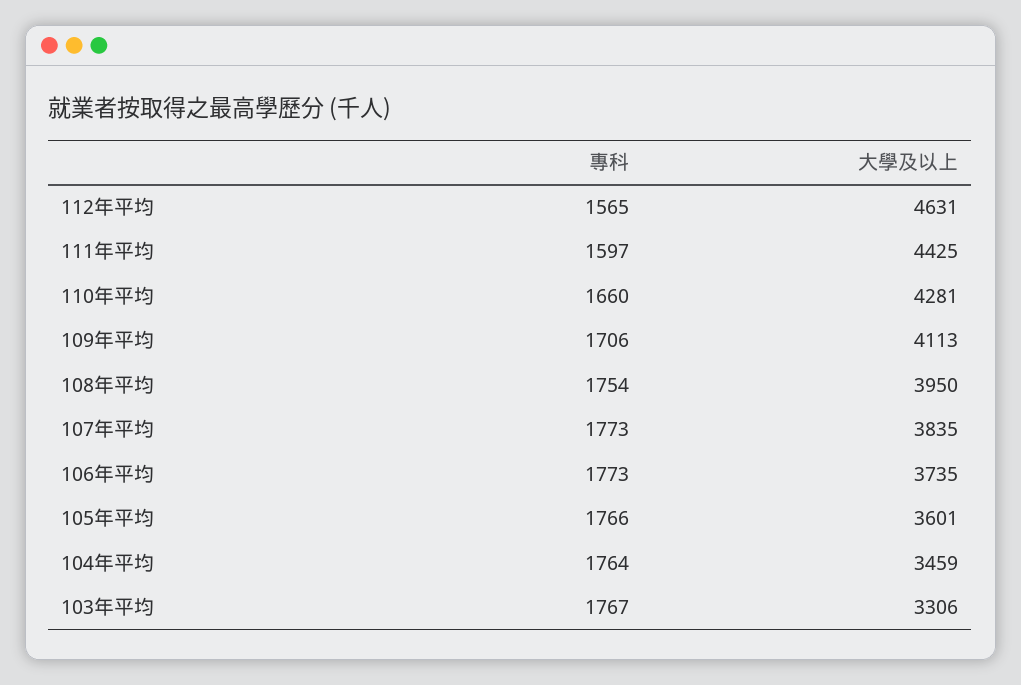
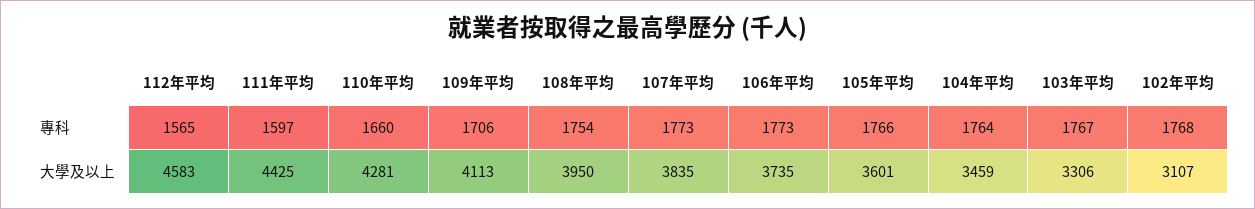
  {
    "專科": {
      "112年平均": 1565,
      "111年平均": 1597,
      "110年平均": 1660,
      "109年平均": 1706,
      "108年平均": 1754,
      "107年平均": 1773,
      "106年平均": 1773,
      "105年平均": 1766,
      "104年平均": 1764,
-     "103年平均": 1767
+     "103年平均": 1767,
+     "102年平均": 1768
    },
    "大學及以上": {
-     "112年平均": 4631,
+     "112年平均": 4583,
      "111年平均": 4425,
      "110年平均": 4281,
      "109年平均": 4113,
      "108年平均": 3950,
      "107年平均": 3835,
      "106年平均": 3735,
      "105年平均": 3601,
      "104年平均": 3459,
-     "103年平均": 3306
+     "103年平均": 3306,
+     "102年平均": 3107
    }
  }

